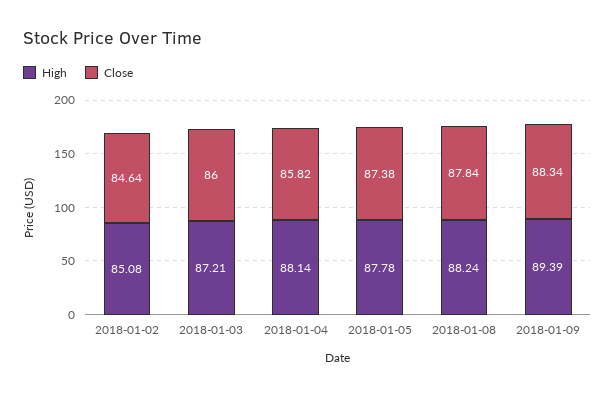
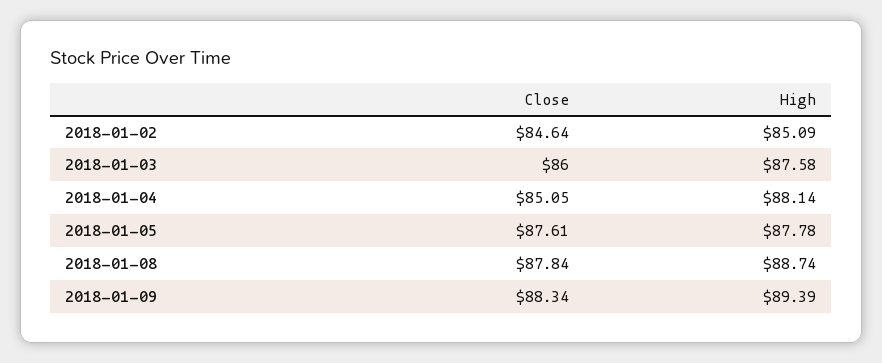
  {
    "High": {
-     "2018-01-02": 85.08,
+     "2018-01-02": 85.09,
-     "2018-01-03": 87.21,
+     "2018-01-03": 87.58,
      "2018-01-04": 88.14,
      "2018-01-05": 87.78,
-     "2018-01-08": 88.24,
+     "2018-01-08": 88.74,
      "2018-01-09": 89.39
    },
    "Close": {
      "2018-01-02": 84.64,
      "2018-01-03": 86,
-     "2018-01-04": 85.82,
+     "2018-01-04": 85.05,
-     "2018-01-05": 87.38,
+     "2018-01-05": 87.61,
      "2018-01-08": 87.84,
      "2018-01-09": 88.34
    }
  }

